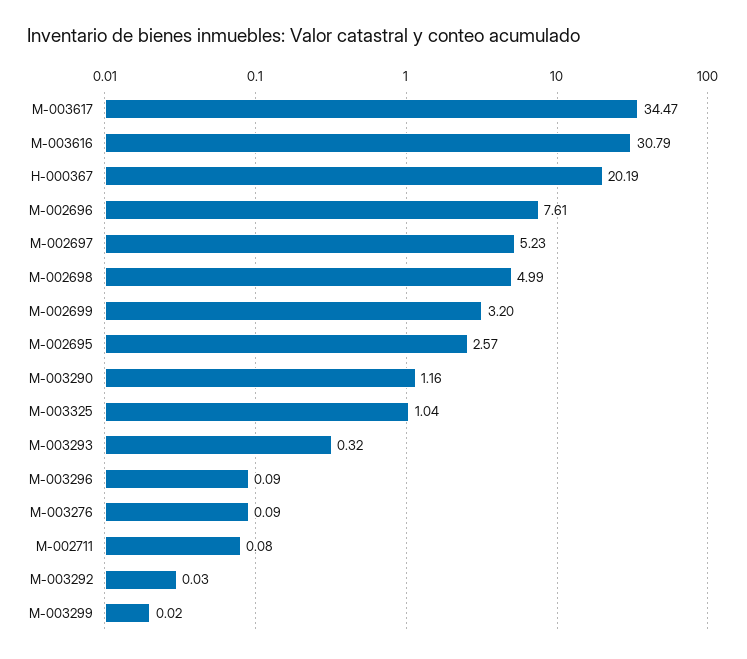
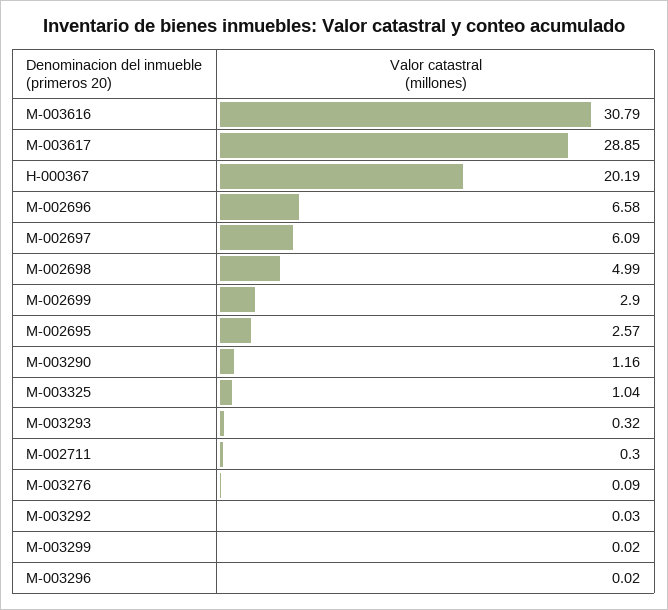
  {
-   "M-003617": 34.47,
+   "M-003617": 28.85,
    "M-003616": 30.79,
    "H-000367": 20.19,
-   "M-002696": 7.61,
+   "M-002696": 6.58,
-   "M-002697": 5.23,
+   "M-002697": 6.09,
    "M-002698": 4.99,
-   "M-002699": 3.2,
+   "M-002699": 2.9,
    "M-002695": 2.57,
    "M-003290": 1.16,
    "M-003325": 1.04,
    "M-003293": 0.32,
-   "M-003296": 0.09,
+   "M-003296": 0.02,
    "M-003276": 0.09,
-   "M-002711": 0.08,
+   "M-002711": 0.3,
    "M-003292": 0.03,
    "M-003299": 0.02
  }

